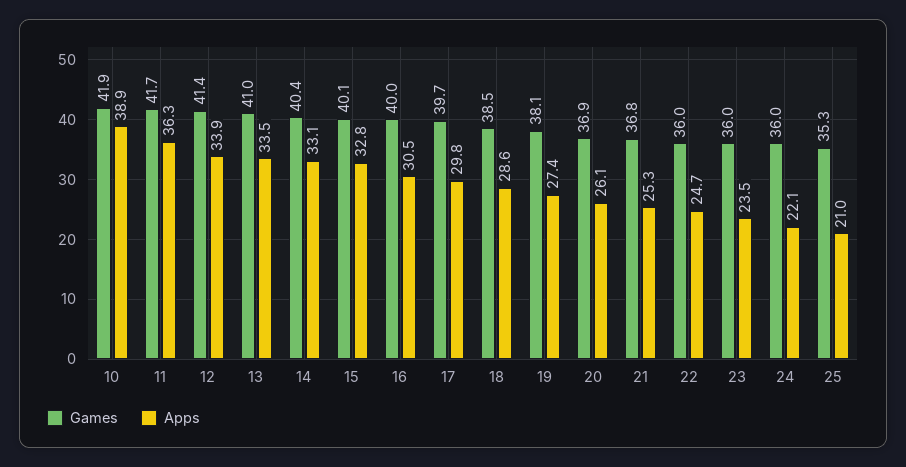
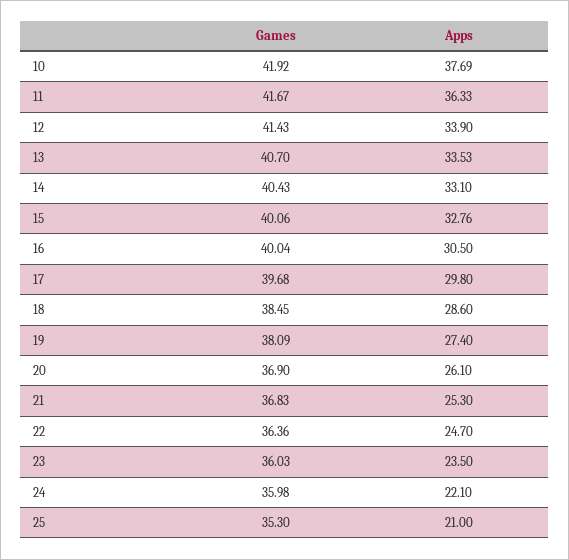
  {
    "Games": {
      "10": 41.92,
      "11": 41.67,
      "12": 41.43,
-     "13": 41,
+     "13": 40.7,
      "14": 40.43,
      "15": 40.06,
      "16": 40.04,
      "17": 39.68,
      "18": 38.45,
      "19": 38.09,
      "20": 36.9,
      "21": 36.83,
-     "22": 36,
+     "22": 36.36,
      "23": 36.03,
      "24": 35.98,
      "25": 35.3
    },
    "Apps": {
-     "10": 38.9,
+     "10": 37.69,
      "11": 36.33,
      "12": 33.9,
      "13": 33.53,
      "14": 33.1,
      "15": 32.76,
      "16": 30.5,
      "17": 29.8,
      "18": 28.6,
      "19": 27.4,
      "20": 26.1,
      "21": 25.3,
      "22": 24.7,
      "23": 23.5,
      "24": 22.1,
      "25": 21
    }
  }

